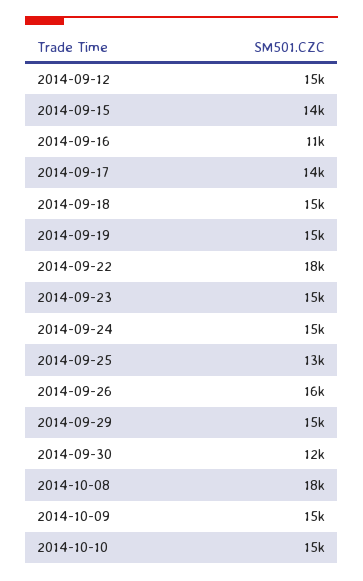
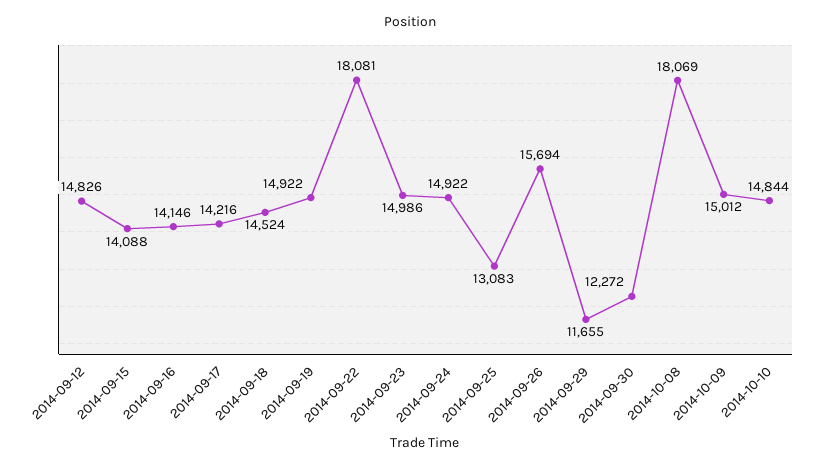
  {
    "2014-09-12": 14826,
    "2014-09-15": 14088,
-   "2014-09-16": 11000,
+   "2014-09-16": 14146,
    "2014-09-17": 14216,
    "2014-09-18": 14524,
    "2014-09-19": 14922,
    "2014-09-22": 18081,
    "2014-09-23": 14986,
    "2014-09-24": 14922,
    "2014-09-25": 13083,
    "2014-09-26": 15694,
-   "2014-09-29": 15000,
+   "2014-09-29": 11655,
    "2014-09-30": 12272,
    "2014-10-08": 18069,
    "2014-10-09": 15012,
    "2014-10-10": 14844
  }

